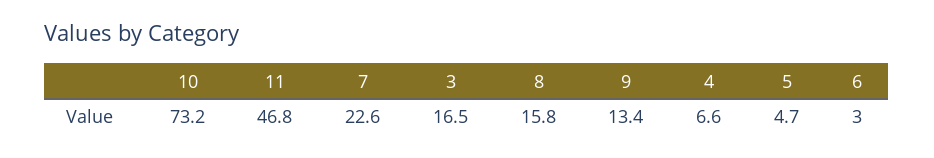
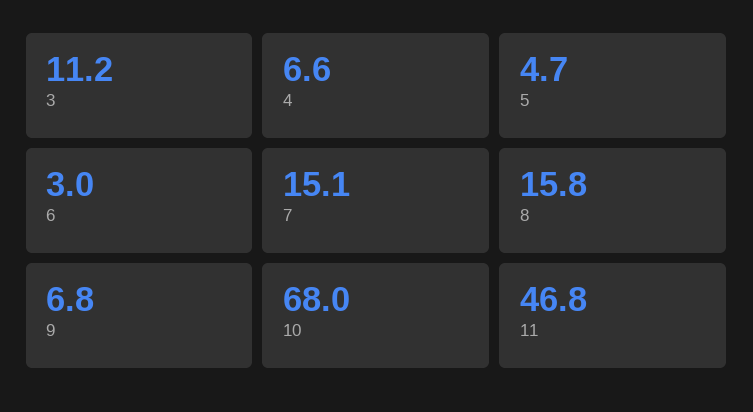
  {
-   "10": 73.2,
+   "10": 68,
    "11": 46.8,
-   "7": 22.6,
+   "7": 15.1,
-   "3": 16.5,
+   "3": 11.2,
    "8": 15.8,
-   "9": 13.4,
+   "9": 6.8,
    "4": 6.6,
    "5": 4.7,
    "6": 3
  }

